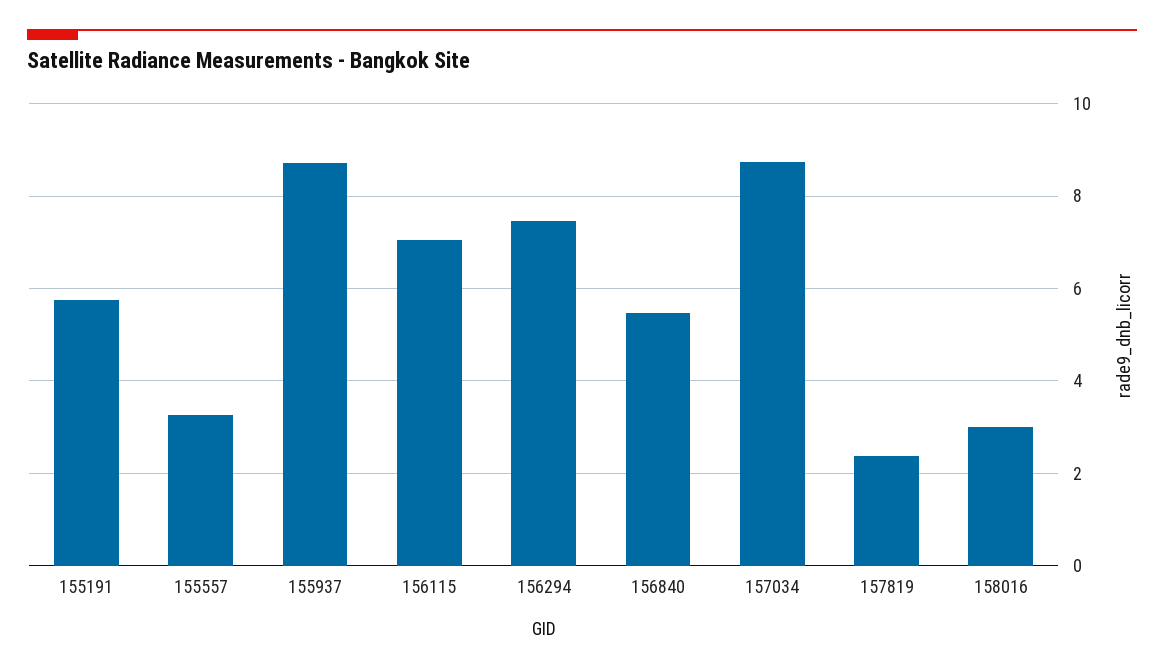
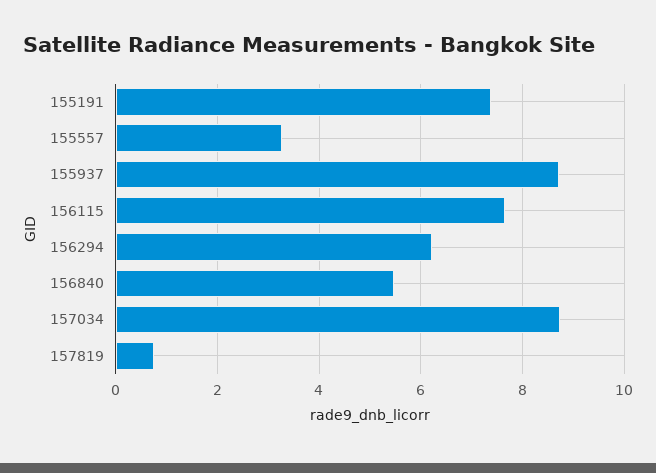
  {
-   "155191": 5.8,
+   "155191": 7.4,
    "155557": 3.2,
    "155937": 8.8,
-   "156115": 7,
+   "156115": 7.6,
-   "156294": 7.4,
+   "156294": 6.2,
    "156840": 5.4,
    "157034": 8.8,
-   "157819": 2.4,
+   "157819": 0.8
-   "158016": 3
  }

